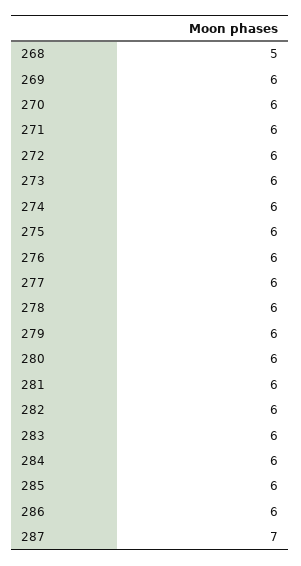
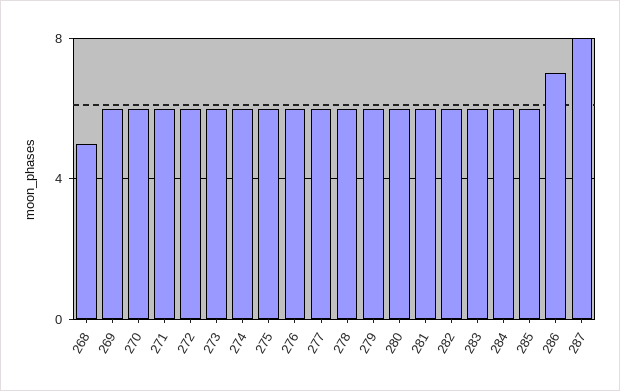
  {
    "268": 5,
    "269": 6,
    "270": 6,
    "271": 6,
    "272": 6,
    "273": 6,
    "274": 6,
    "275": 6,
    "276": 6,
    "277": 6,
    "278": 6,
    "279": 6,
    "280": 6,
    "281": 6,
    "282": 6,
    "283": 6,
    "284": 6,
    "285": 6,
-   "286": 6,
+   "286": 7,
-   "287": 7
+   "287": 8
  }

